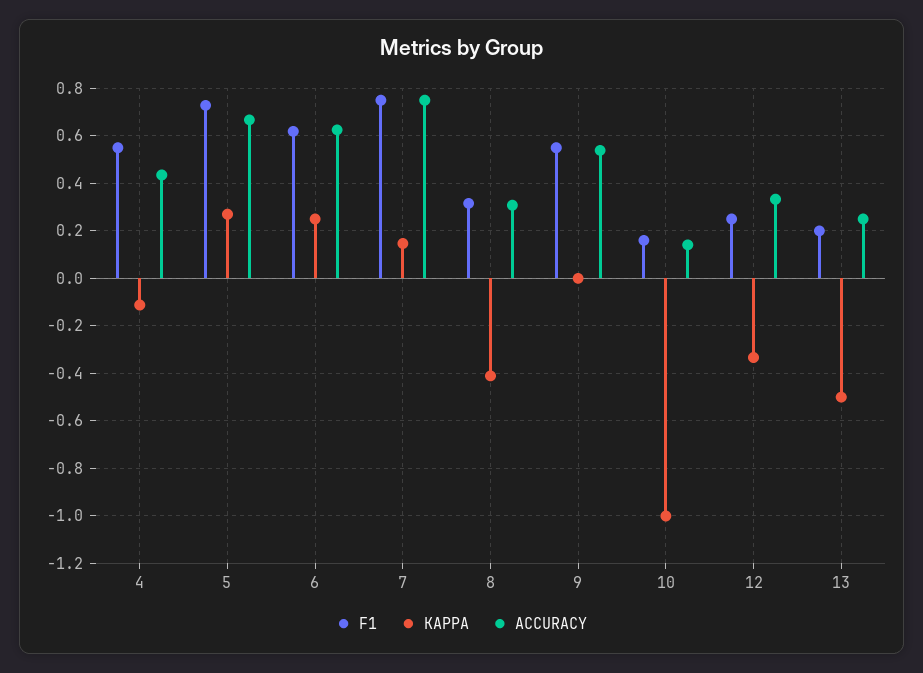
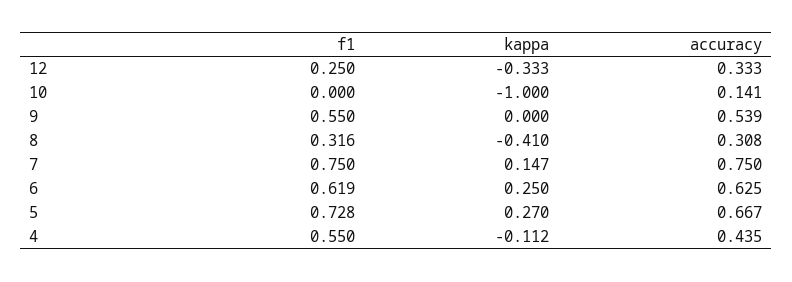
  {
    "F1": {
      "4": 0.55,
      "5": 0.728,
      "6": 0.619,
      "7": 0.75,
      "8": 0.316,
      "9": 0.55,
-     "10": 0.15,
+     "10": 0,
-     "12": 0.25,
+     "12": 0.25
-     "13": 0.2
    },
    "KAPPA": {
      "4": -0.112,
      "5": 0.27,
      "6": 0.25,
      "7": 0.147,
      "8": -0.41,
      "9": 0,
      "10": -1,
-     "12": -0.333,
+     "12": -0.333
-     "13": -0.5
    },
    "ACCURACY": {
      "4": 0.435,
      "5": 0.667,
      "6": 0.625,
      "7": 0.75,
      "8": 0.308,
      "9": 0.539,
      "10": 0.141,
-     "12": 0.333,
+     "12": 0.333
-     "13": 0.25
    }
  }

